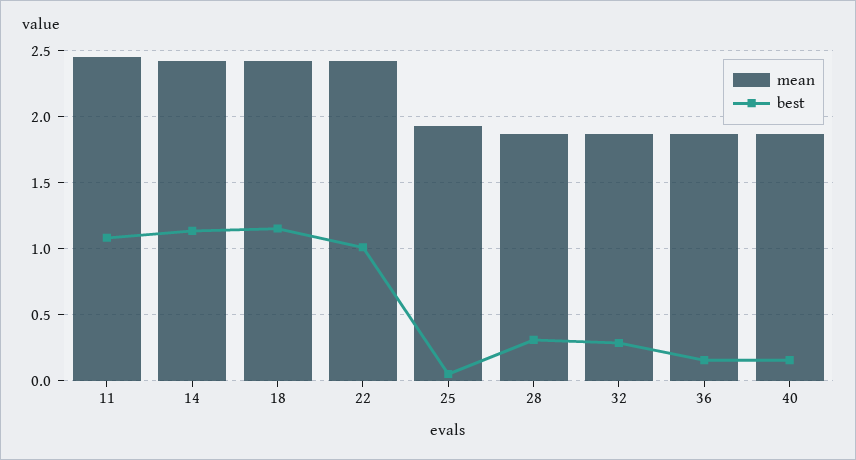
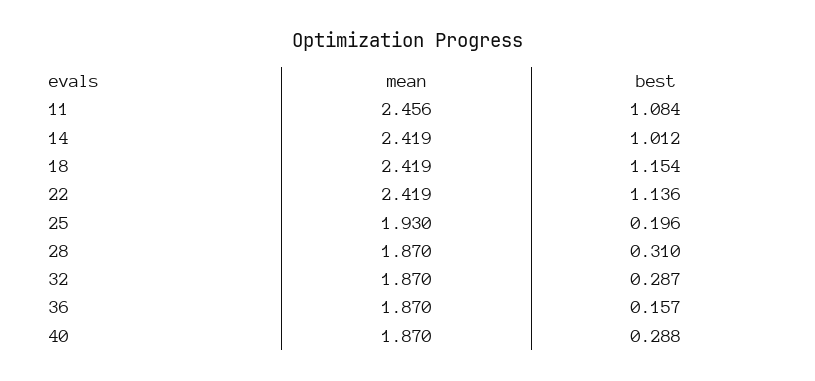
  {
    "mean": {
      "11": 2.456,
      "14": 2.419,
      "18": 2.419,
      "22": 2.419,
      "25": 1.93,
      "28": 1.87,
      "32": 1.87,
      "36": 1.87,
      "40": 1.87
    },
    "best": {
      "11": 1.084,
-     "14": 1.15,
+     "14": 1.012,
      "18": 1.154,
-     "22": 1,
+     "22": 1.136,
-     "25": 0.05,
+     "25": 0.196,
      "28": 0.31,
      "32": 0.287,
      "36": 0.157,
-     "40": 0.15
+     "40": 0.288
    }
  }

